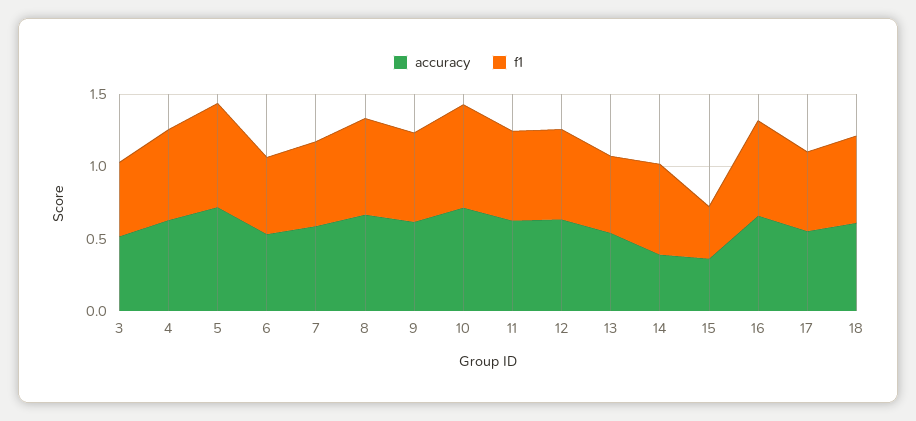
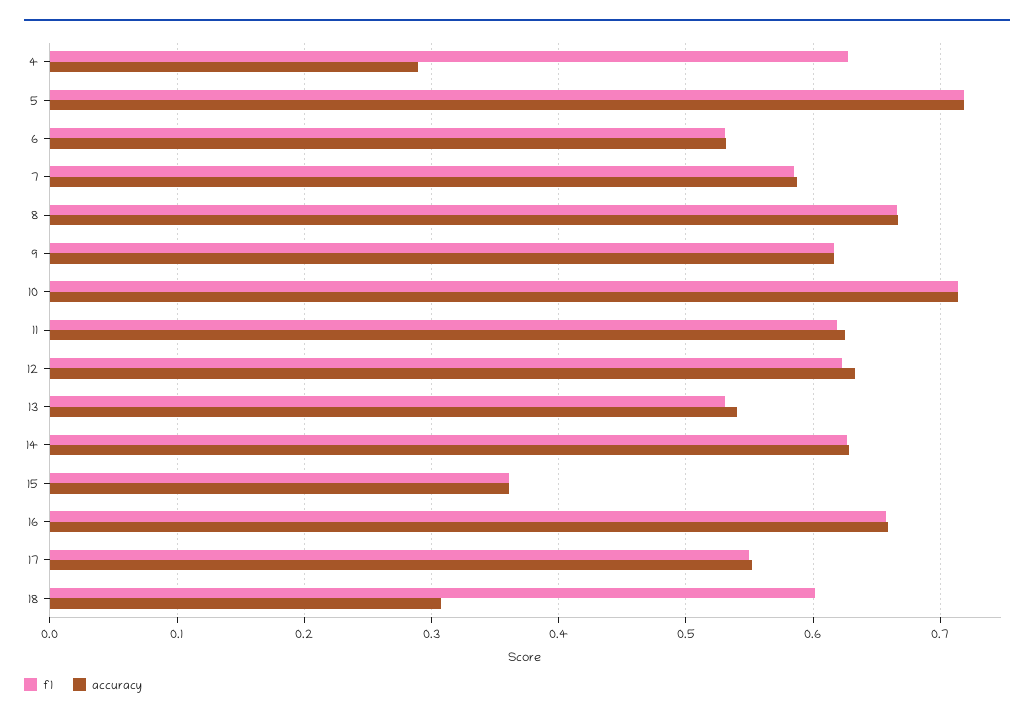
  {
    "accuracy": {
-     "3": 0.5,
-     "4": 0.6,
+     "4": 0.29,
      "5": 0.72,
      "6": 0.53,
      "7": 0.59,
      "8": 0.67,
      "9": 0.62,
      "10": 0.71,
      "11": 0.63,
      "12": 0.63,
      "13": 0.54,
-     "14": 0.4,
+     "14": 0.63,
      "15": 0.36,
      "16": 0.66,
      "17": 0.55,
-     "18": 0.6
+     "18": 0.31
    },
    "f1": {
-     "3": 0.5,
      "4": 0.63,
      "5": 0.72,
      "6": 0.53,
      "7": 0.59,
      "8": 0.67,
      "9": 0.62,
      "10": 0.71,
      "11": 0.62,
      "12": 0.62,
      "13": 0.53,
      "14": 0.63,
      "15": 0.36,
      "16": 0.66,
      "17": 0.55,
      "18": 0.6
    }
  }

